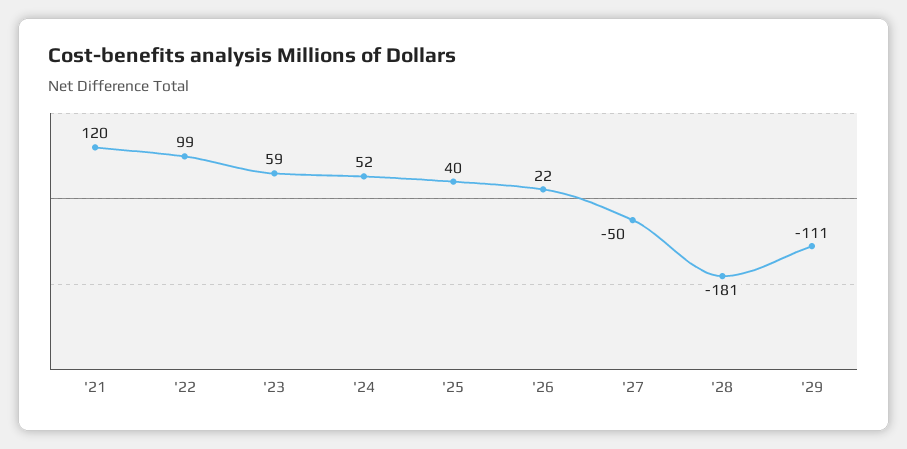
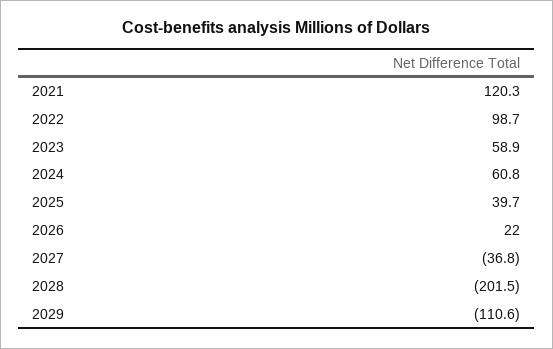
  {
    "'21": 120.3,
    "'22": 98.7,
    "'23": 58.9,
-   "'24": 52,
+   "'24": 60.8,
    "'25": 39.7,
    "'26": 22,
-   "'27": -50,
+   "'27": -36.8,
-   "'28": -181,
+   "'28": -201.5,
    "'29": -110.6
  }

